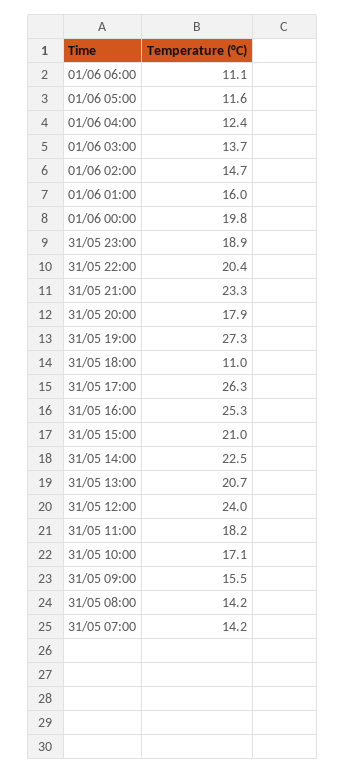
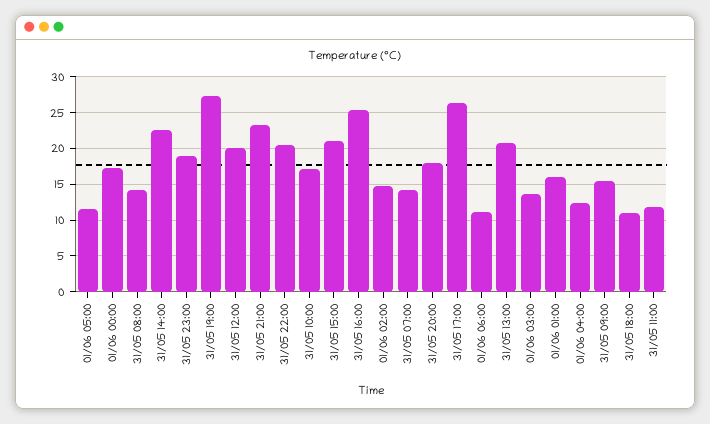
  {
    "01/06 06:00": 11.1,
    "01/06 05:00": 11.6,
    "01/06 04:00": 12.4,
    "01/06 03:00": 13.7,
    "01/06 02:00": 14.7,
    "01/06 01:00": 16,
-   "01/06 00:00": 19.8,
+   "01/06 00:00": 17,
    "31/05 23:00": 18.9,
    "31/05 22:00": 20.4,
    "31/05 21:00": 23.3,
    "31/05 20:00": 17.9,
    "31/05 19:00": 27.3,
    "31/05 18:00": 11,
    "31/05 17:00": 26.3,
    "31/05 16:00": 25.3,
    "31/05 15:00": 21,
    "31/05 14:00": 22.5,
    "31/05 13:00": 20.7,
-   "31/05 12:00": 24,
+   "31/05 12:00": 20,
-   "31/05 11:00": 18.2,
+   "31/05 11:00": 12,
    "31/05 10:00": 17.1,
    "31/05 09:00": 15.5,
    "31/05 08:00": 14.2,
    "31/05 07:00": 14.2
  }

